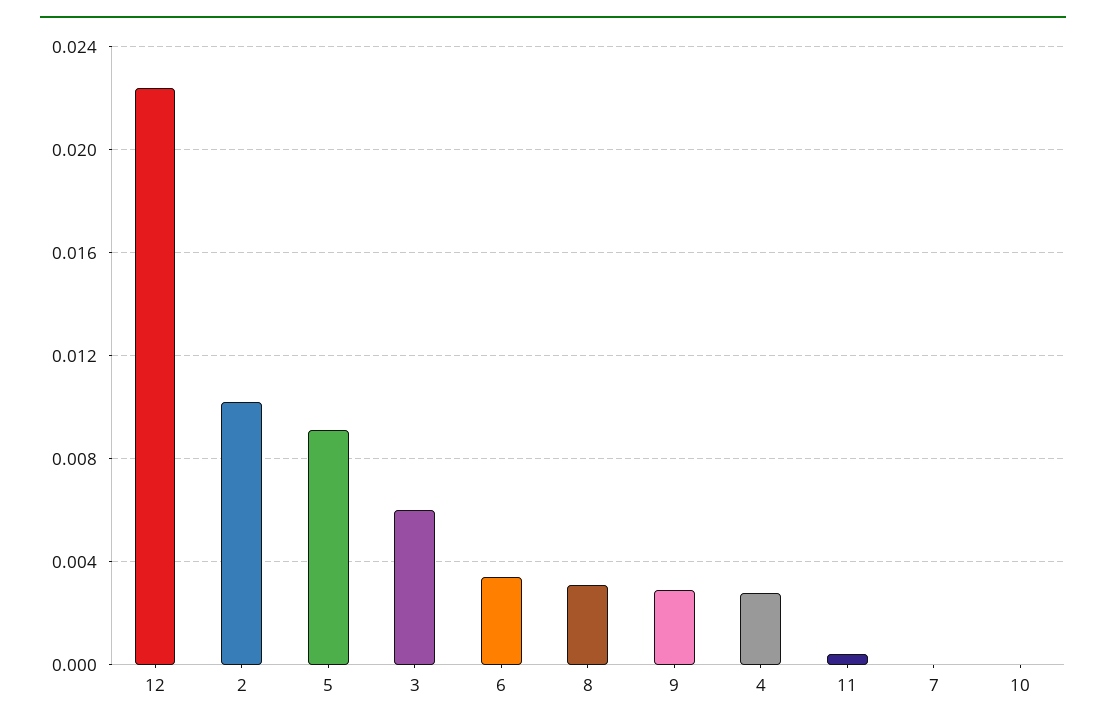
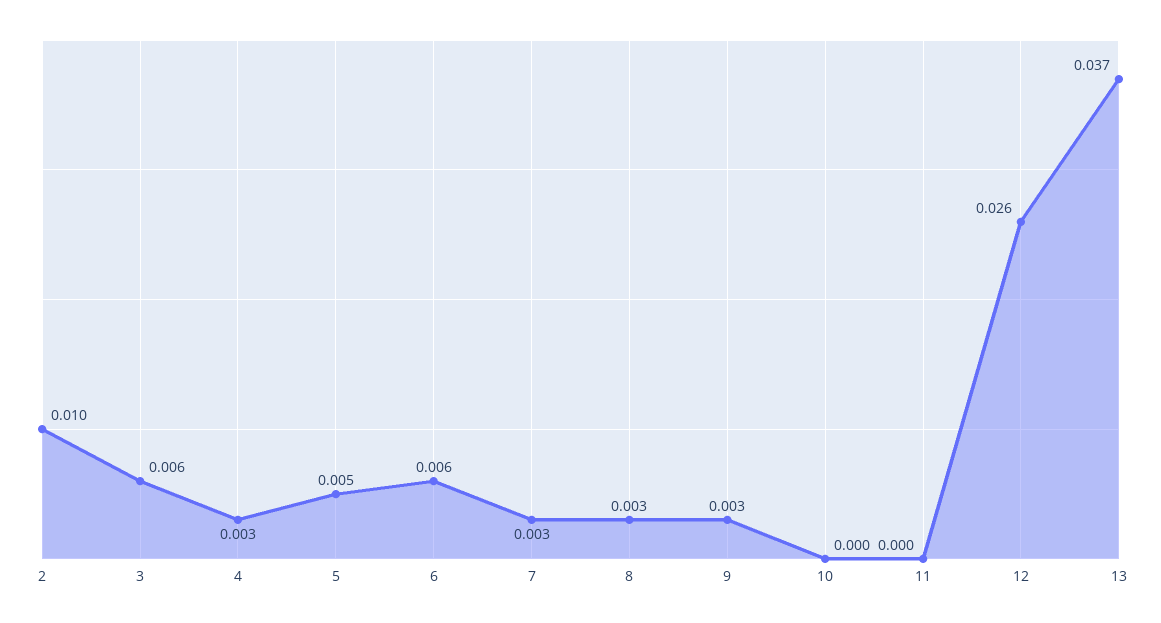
  {
-   "12": 0.0225,
+   "12": 0.026,
    "2": 0.01,
-   "5": 0.009,
+   "5": 0.005,
    "3": 0.006,
-   "6": 0.0035,
+   "6": 0.006,
    "8": 0.003,
    "9": 0.003,
    "4": 0.003,
    "11": 0,
-   "7": 0,
+   "7": 0.003,
-   "10": 0
+   "10": 0,
+   "13": 0.037
  }

